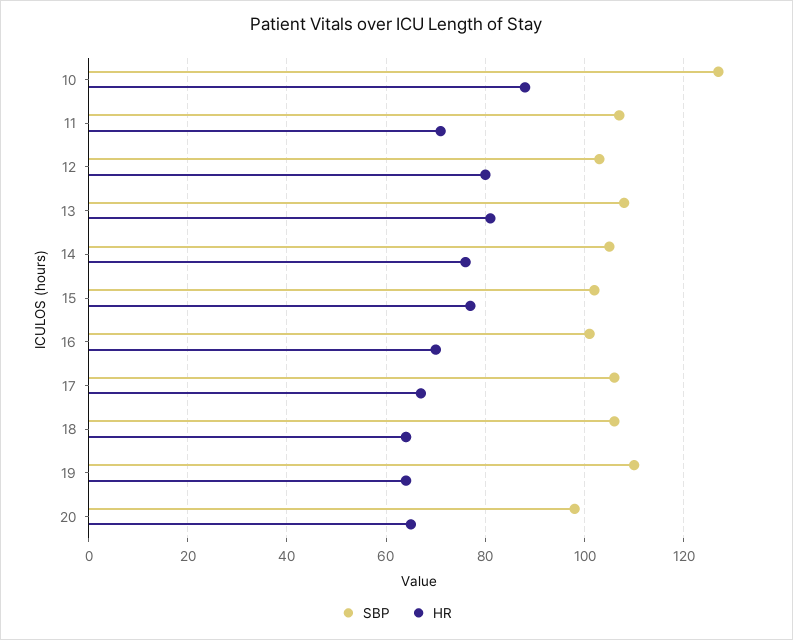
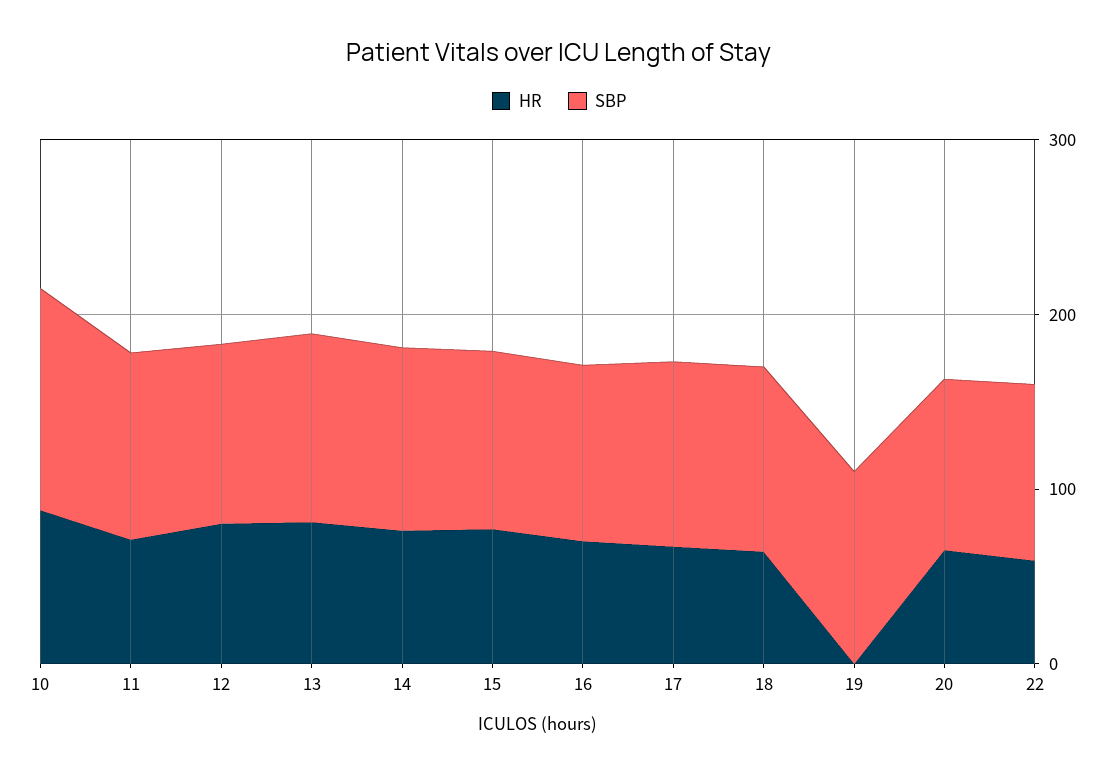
  {
    "SBP": {
      "10": 125,
      "11": 105,
      "12": 105,
      "13": 110,
      "14": 105,
      "15": 100,
      "16": 100,
      "17": 105,
      "18": 105,
      "19": 110,
-     "20": 100
+     "20": 100,
+     "22": 100
    },
    "HR": {
      "10": 90,
      "11": 70,
      "12": 80,
      "13": 80,
      "14": 75,
      "15": 75,
      "16": 70,
      "17": 65,
      "18": 65,
-     "19": 65,
+     "19": 0,
-     "20": 65
+     "20": 65,
+     "22": 60
    }
  }

